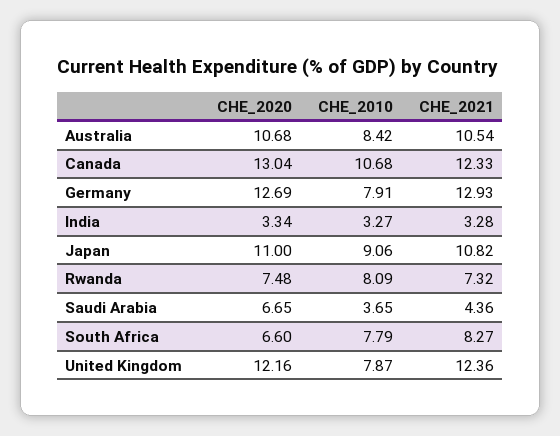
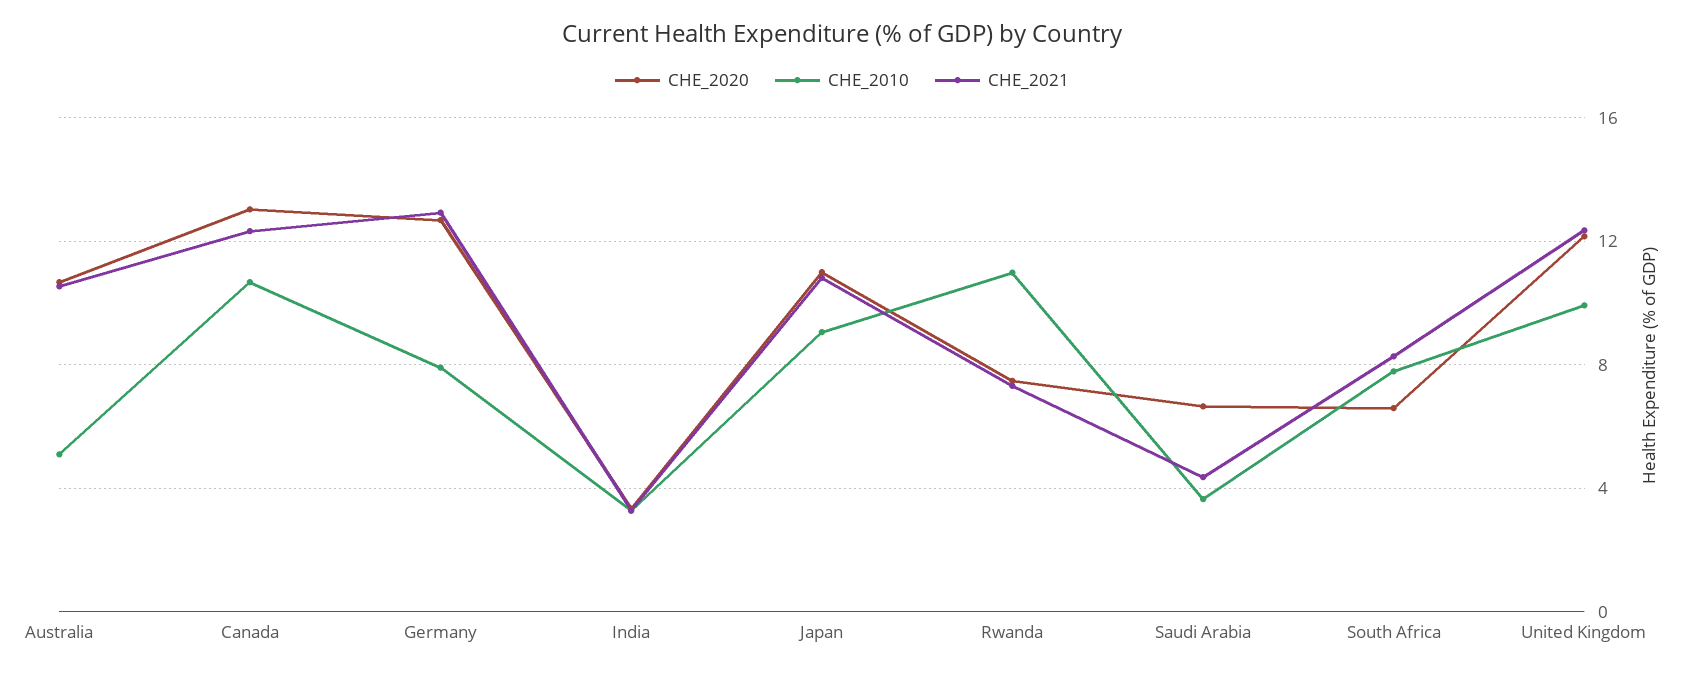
  {
    "CHE_2020": {
      "Australia": 10.68,
      "Canada": 13.04,
      "Germany": 12.69,
      "India": 3.34,
      "Japan": 11,
      "Rwanda": 7.48,
      "Saudi Arabia": 6.65,
      "South Africa": 6.6,
      "United Kingdom": 12.16
    },
    "CHE_2010": {
-     "Australia": 8.42,
+     "Australia": 5,
      "Canada": 10.68,
      "Germany": 7.91,
      "India": 3.27,
      "Japan": 9.06,
-     "Rwanda": 8.09,
+     "Rwanda": 11,
      "Saudi Arabia": 3.65,
      "South Africa": 7.79,
-     "United Kingdom": 7.87
+     "United Kingdom": 10
    },
    "CHE_2021": {
      "Australia": 10.54,
      "Canada": 12.33,
      "Germany": 12.93,
      "India": 3.28,
      "Japan": 10.82,
      "Rwanda": 7.32,
      "Saudi Arabia": 4.36,
      "South Africa": 8.27,
      "United Kingdom": 12.36
    }
  }

